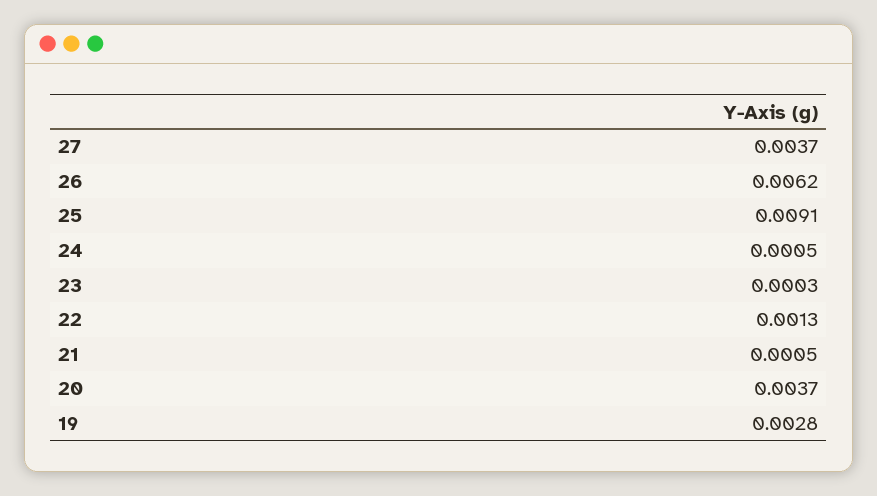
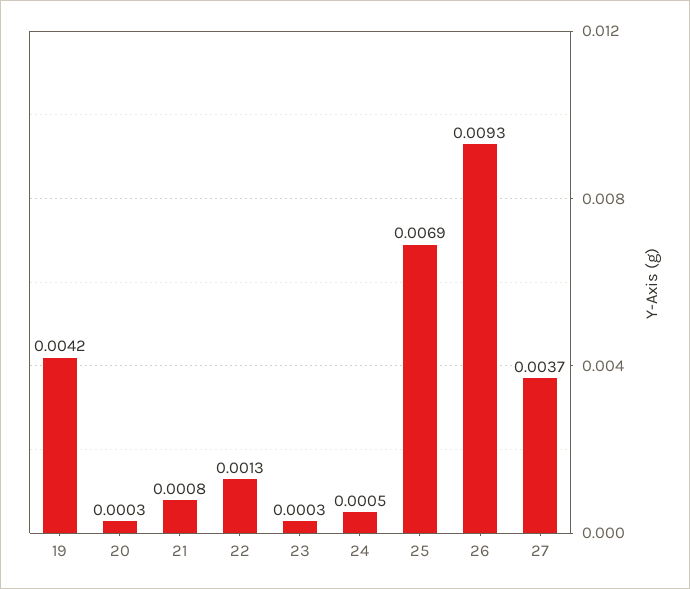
  {
    "27": 0.0037,
-   "26": 0.0062,
+   "26": 0.0093,
-   "25": 0.0091,
+   "25": 0.0069,
    "24": 0.0005,
    "23": 0.0003,
    "22": 0.0013,
-   "21": 0.0005,
+   "21": 0.0008,
-   "20": 0.0037,
+   "20": 0.0003,
-   "19": 0.0028
+   "19": 0.0042
  }

